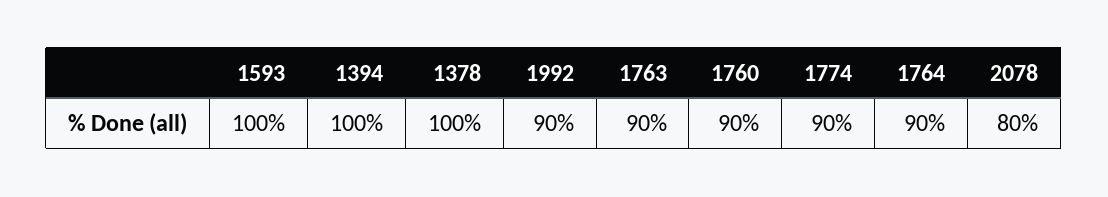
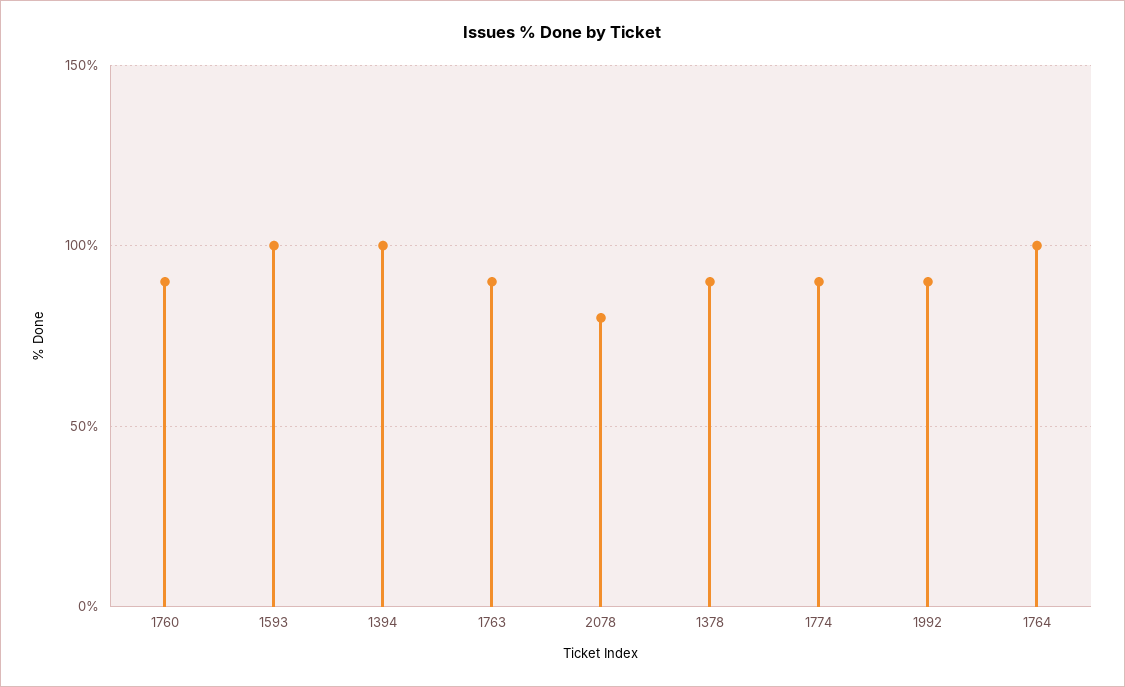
  {
    "1593": 100,
    "1394": 100,
-   "1378": 100,
+   "1378": 90,
    "1992": 90,
    "1763": 90,
    "1760": 90,
    "1774": 90,
-   "1764": 90,
+   "1764": 100,
    "2078": 80
  }

